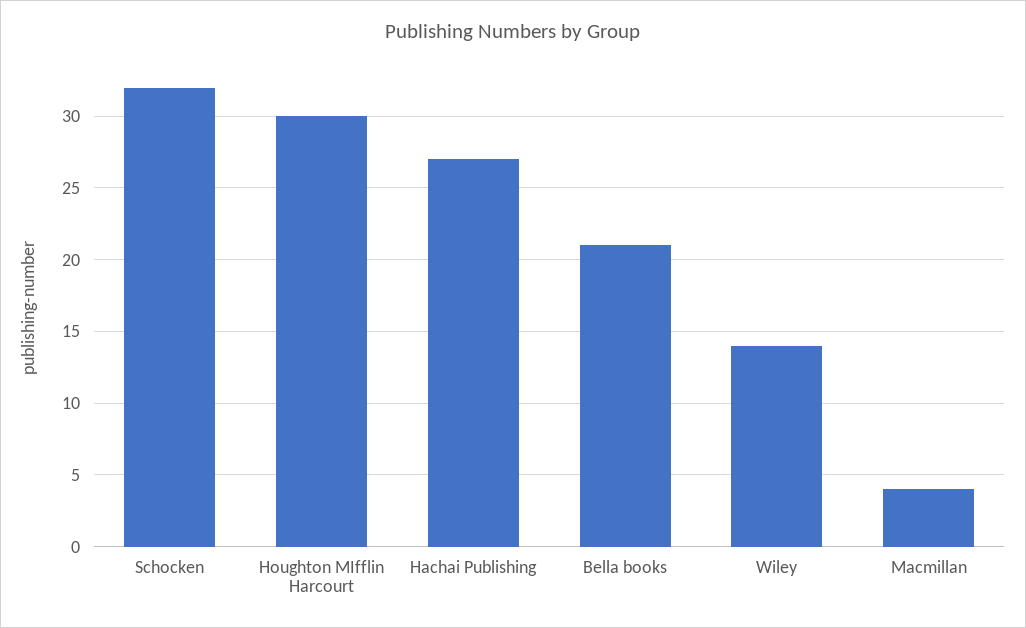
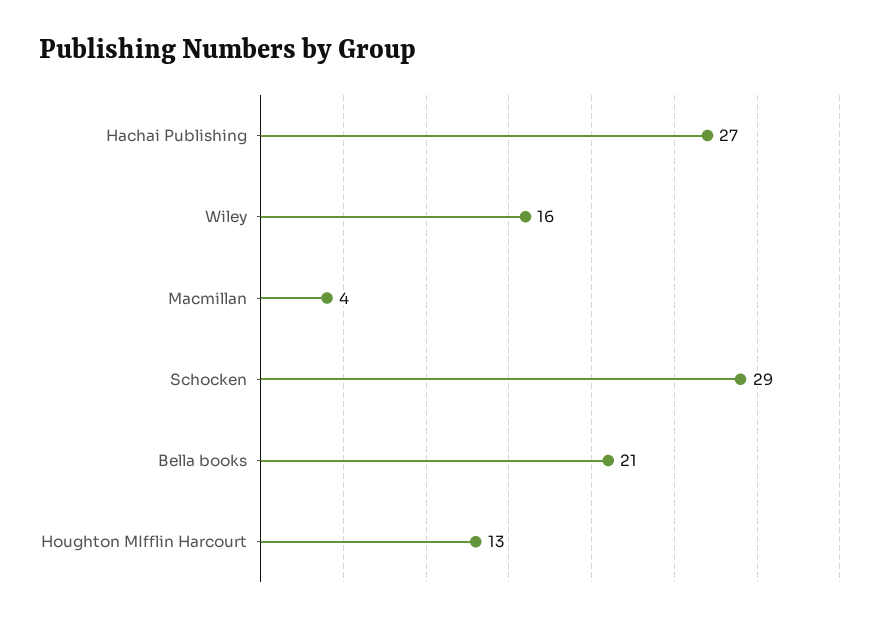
  {
-   "Schocken": 32,
+   "Schocken": 29,
-   "Houghton MIfflin Harcourt": 30,
+   "Houghton MIfflin Harcourt": 13,
    "Hachai Publishing": 27,
    "Bella books": 21,
-   "Wiley": 14,
+   "Wiley": 16,
    "Macmillan": 4
  }

